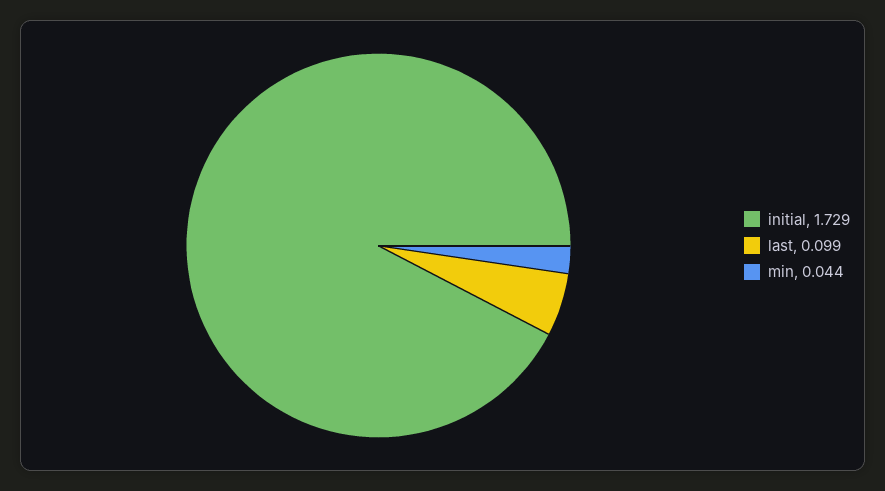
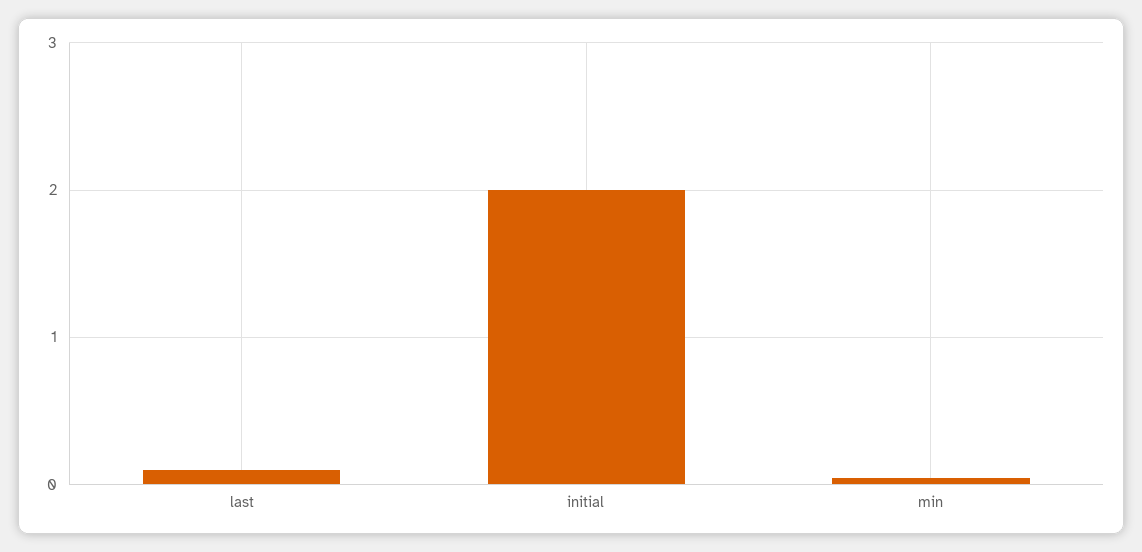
  {
-   "initial": 1.729,
+   "initial": 2,
    "last": 0.099,
    "min": 0.044
  }

